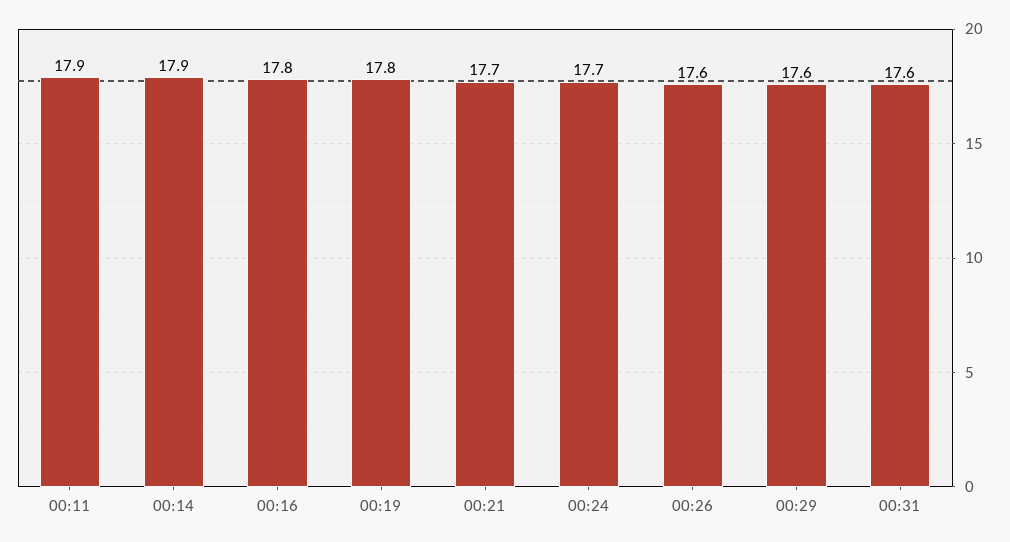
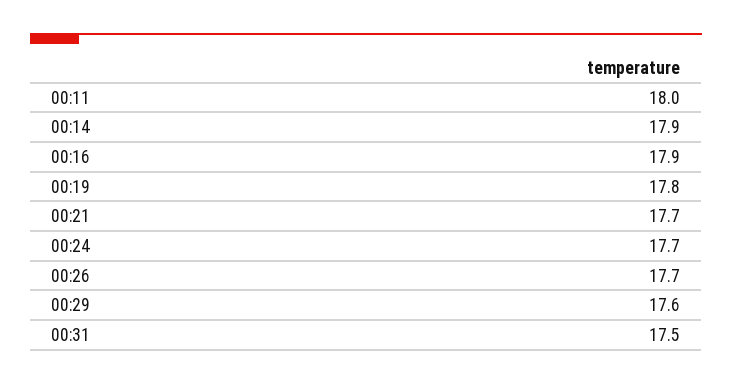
  {
-   "00:11": 17.9,
+   "00:11": 18,
    "00:14": 17.9,
-   "00:16": 17.8,
+   "00:16": 17.9,
    "00:19": 17.8,
    "00:21": 17.7,
    "00:24": 17.7,
-   "00:26": 17.6,
+   "00:26": 17.7,
    "00:29": 17.6,
-   "00:31": 17.6
+   "00:31": 17.5
  }

